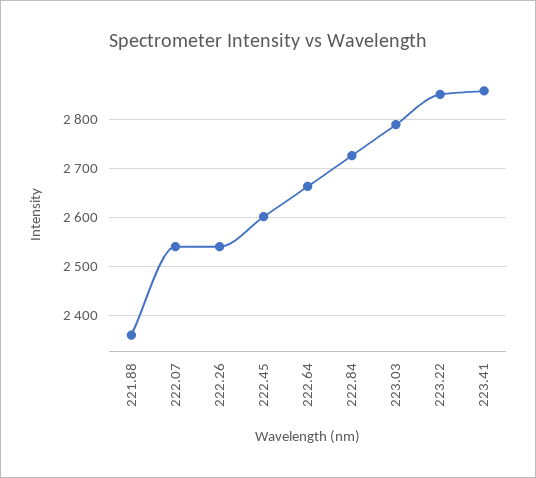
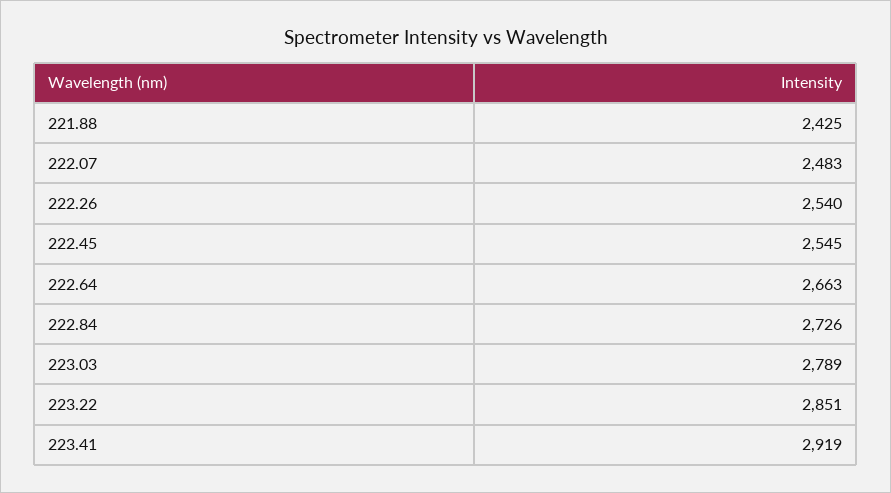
  {
-   "221.88": 2360,
+   "221.88": 2425,
-   "222.07": 2540,
+   "222.07": 2483,
    "222.26": 2540,
-   "222.45": 2600,
+   "222.45": 2545,
    "222.64": 2663,
    "222.84": 2726,
    "223.03": 2789,
    "223.22": 2851,
-   "223.41": 2860
+   "223.41": 2919
  }

